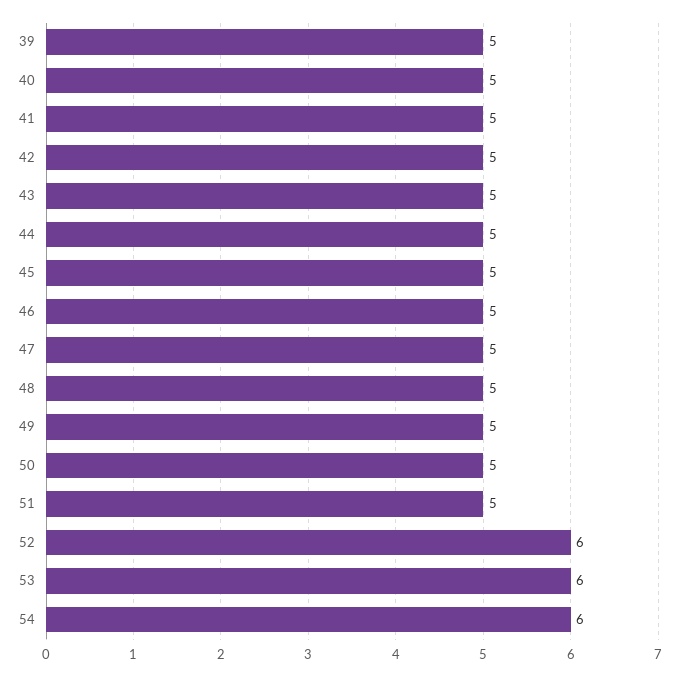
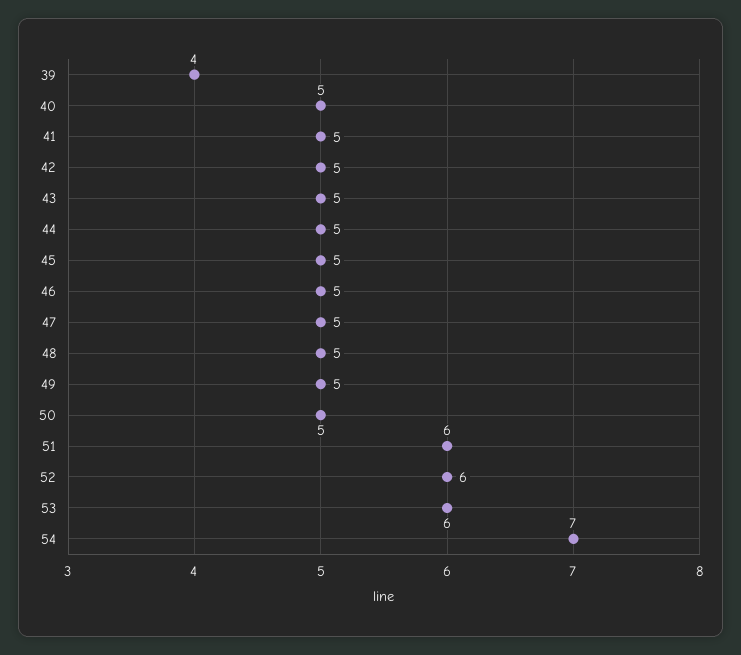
  {
-   "39": 5,
+   "39": 4,
    "40": 5,
    "41": 5,
    "42": 5,
    "43": 5,
    "44": 5,
    "45": 5,
    "46": 5,
    "47": 5,
    "48": 5,
    "49": 5,
    "50": 5,
-   "51": 5,
+   "51": 6,
    "52": 6,
    "53": 6,
-   "54": 6
+   "54": 7
  }

